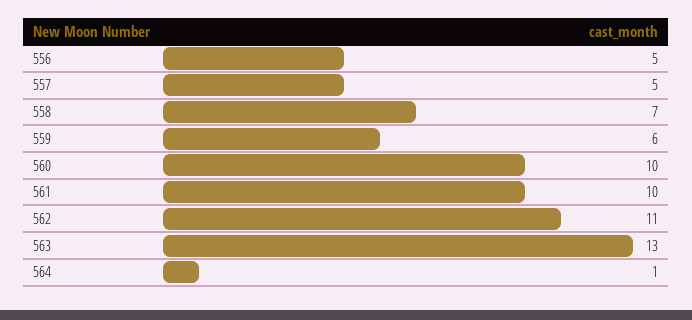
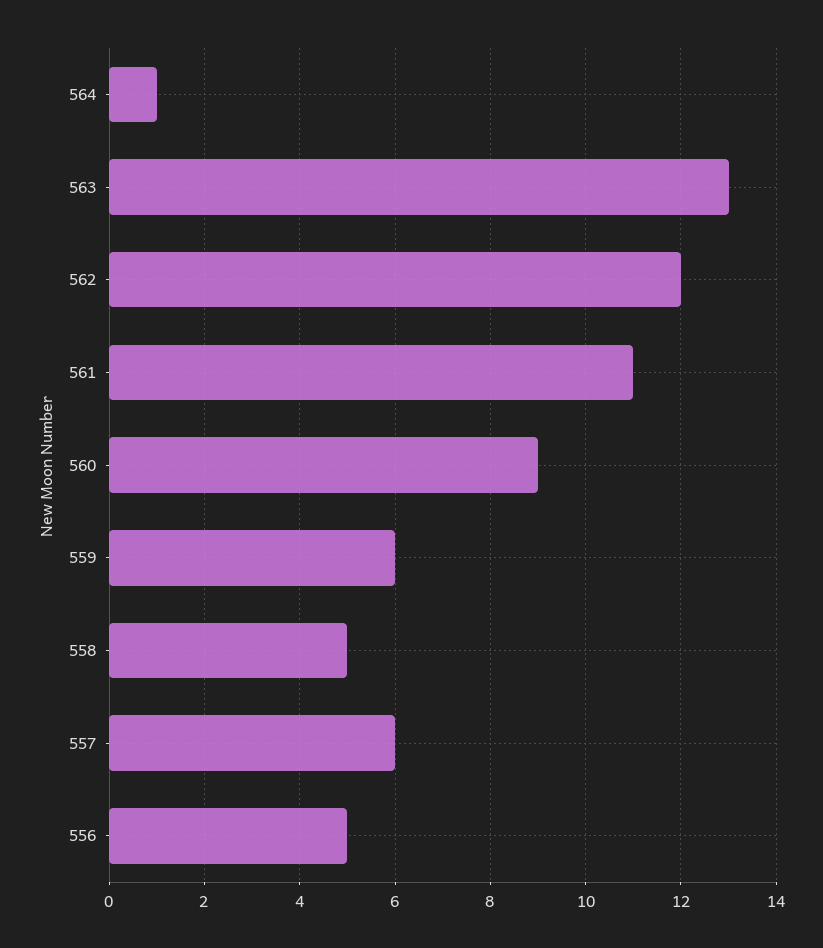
  {
    "556": 5,
-   "557": 5,
+   "557": 6,
-   "558": 7,
+   "558": 5,
    "559": 6,
-   "560": 10,
+   "560": 9,
-   "561": 10,
+   "561": 11,
-   "562": 11,
+   "562": 12,
    "563": 13,
    "564": 1
  }

